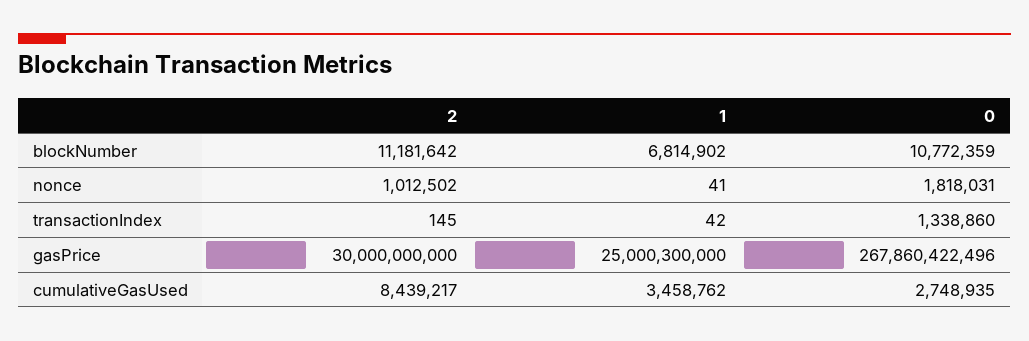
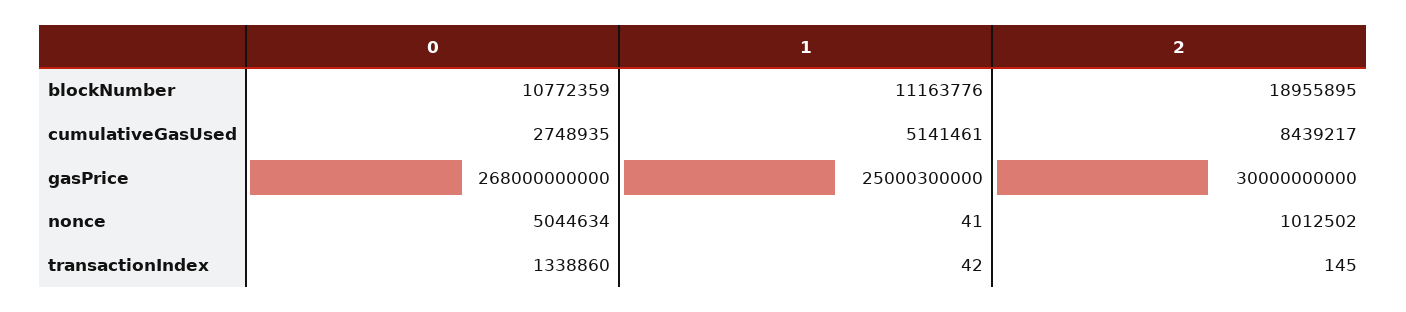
  {
    "2": {
-     "blockNumber": 11181642,
+     "blockNumber": 18955895,
      "nonce": 1012502,
      "transactionIndex": 145,
      "gasPrice": 30000000000,
      "cumulativeGasUsed": 8439217
    },
    "1": {
-     "blockNumber": 6814902,
+     "blockNumber": 11163776,
      "nonce": 41,
      "transactionIndex": 42,
      "gasPrice": 25000300000,
-     "cumulativeGasUsed": 3458762
+     "cumulativeGasUsed": 5141461
    },
    "0": {
      "blockNumber": 10772359,
-     "nonce": 1818031,
+     "nonce": 5044634,
      "transactionIndex": 1338860,
-     "gasPrice": 267860422496,
+     "gasPrice": 268000000000,
      "cumulativeGasUsed": 2748935
    }
  }

